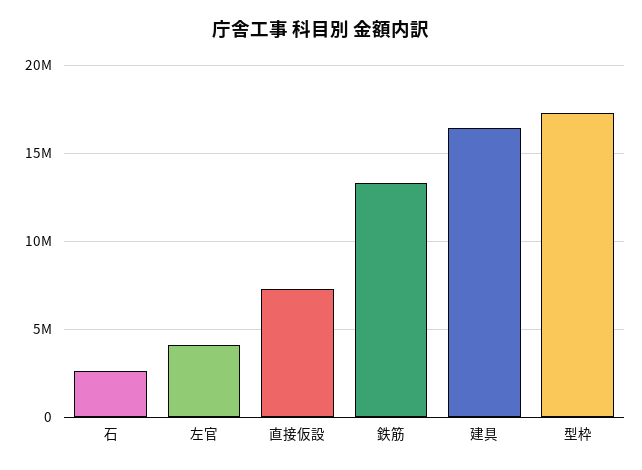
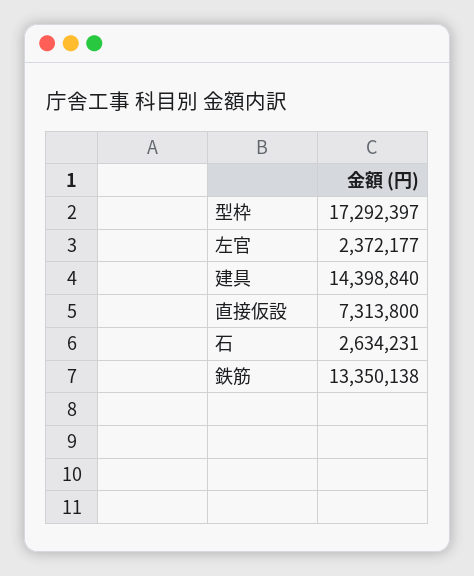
  {
    "石": 2634231,
-   "左官": 4000000,
+   "左官": 2372177,
    "直接仮設": 7313800,
    "鉄筋": 13350138,
-   "建具": 16500000,
+   "建具": 14398840,
    "型枠": 17292397
  }

